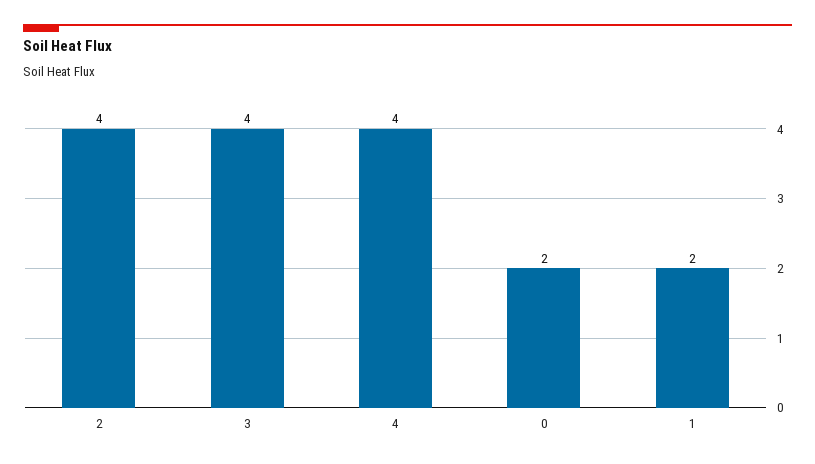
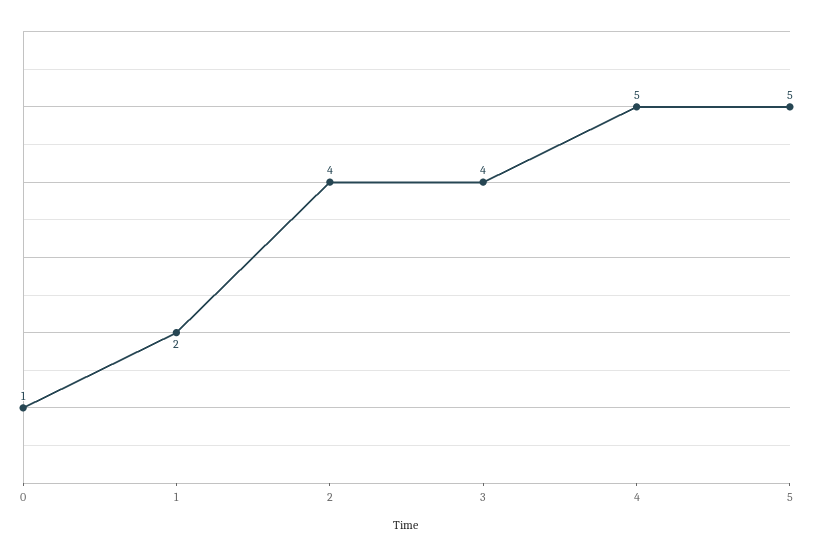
  {
    "2": 4,
    "3": 4,
-   "4": 4,
+   "4": 5,
-   "0": 2,
+   "0": 1,
-   "1": 2
+   "1": 2,
+   "5": 5
  }

